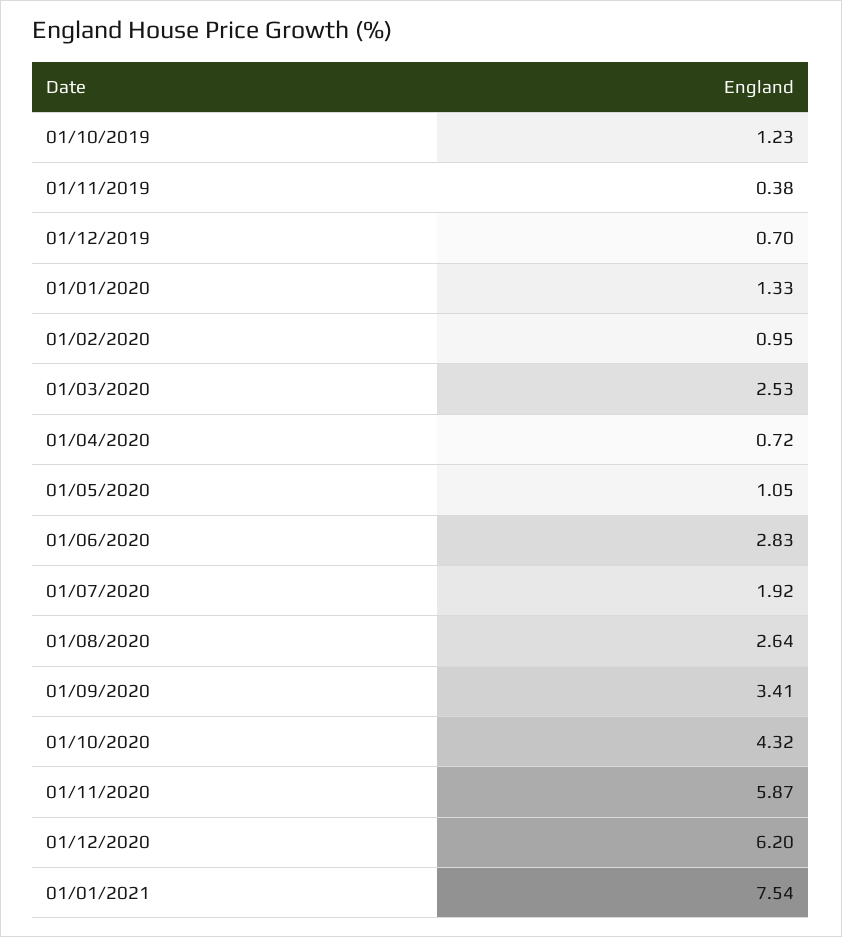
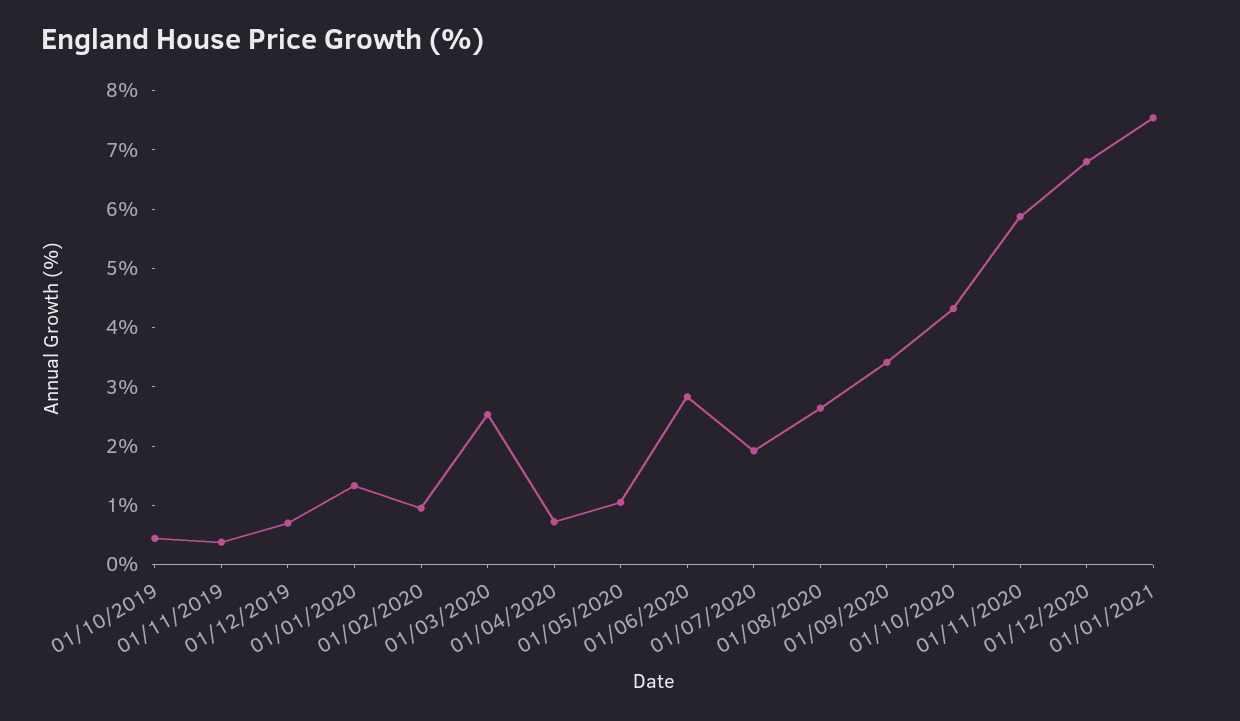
  {
-   "01/10/2019": 1.23,
+   "01/10/2019": 0.4,
    "01/11/2019": 0.38,
    "01/12/2019": 0.7,
    "01/01/2020": 1.33,
    "01/02/2020": 0.95,
    "01/03/2020": 2.53,
    "01/04/2020": 0.72,
    "01/05/2020": 1.05,
    "01/06/2020": 2.83,
    "01/07/2020": 1.92,
    "01/08/2020": 2.64,
    "01/09/2020": 3.41,
    "01/10/2020": 4.32,
    "01/11/2020": 5.87,
-   "01/12/2020": 6.2,
+   "01/12/2020": 6.8,
    "01/01/2021": 7.54
  }

